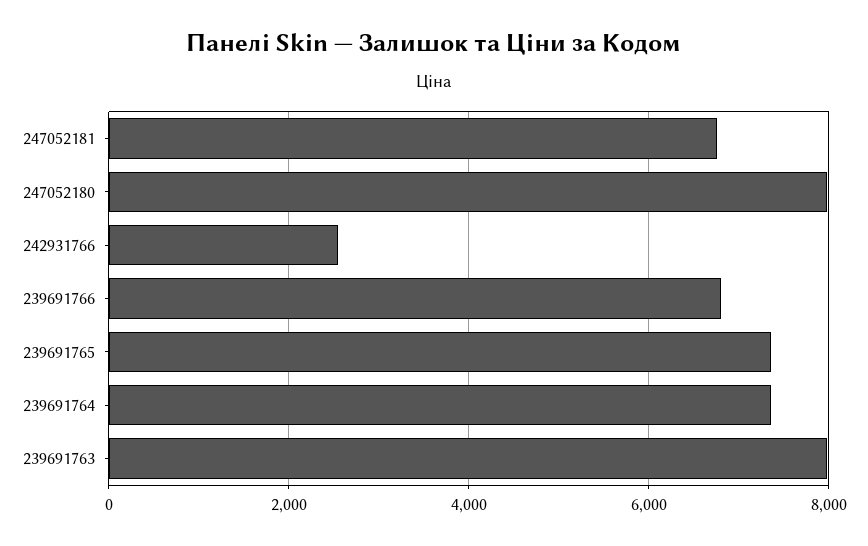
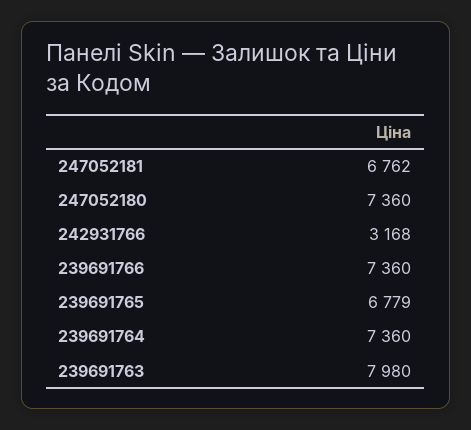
  {
    "247052181": 6762,
-   "247052180": 8000,
+   "247052180": 7360,
-   "242931766": 2600,
+   "242931766": 3168,
-   "239691766": 6800,
+   "239691766": 7360,
-   "239691765": 7400,
+   "239691765": 6779,
    "239691764": 7360,
    "239691763": 7980
  }

